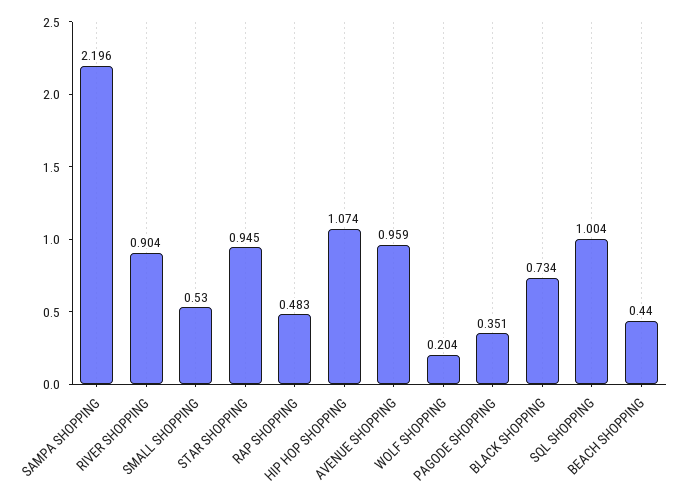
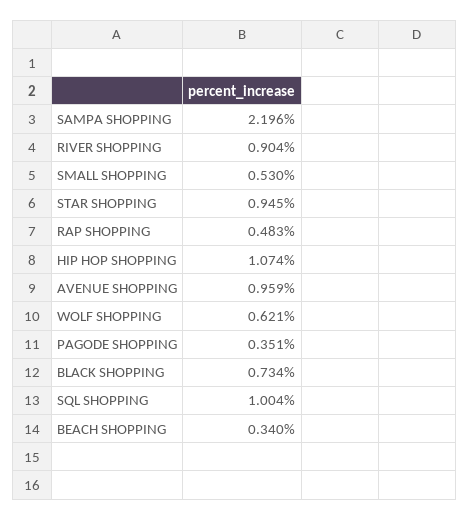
  {
    "SAMPA SHOPPING": 2.196,
    "RIVER SHOPPING": 0.904,
    "SMALL SHOPPING": 0.53,
    "STAR SHOPPING": 0.945,
    "RAP SHOPPING": 0.483,
    "HIP HOP SHOPPING": 1.074,
    "AVENUE SHOPPING": 0.959,
-   "WOLF SHOPPING": 0.204,
+   "WOLF SHOPPING": 0.621,
    "PAGODE SHOPPING": 0.351,
    "BLACK SHOPPING": 0.734,
    "SQL SHOPPING": 1.004,
-   "BEACH SHOPPING": 0.44
+   "BEACH SHOPPING": 0.34
  }

